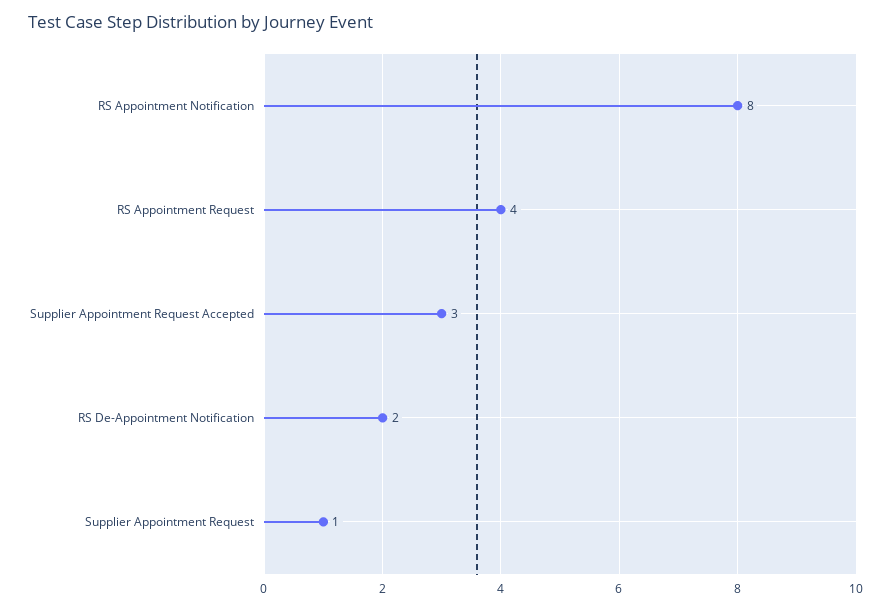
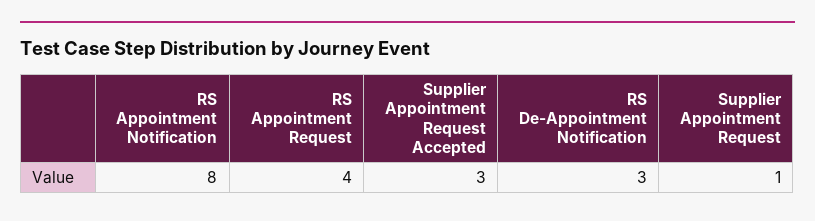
  {
    "RS Appointment Notification": 8,
    "RS Appointment Request": 4,
    "Supplier Appointment Request Accepted": 3,
-   "RS De-Appointment Notification": 2,
+   "RS De-Appointment Notification": 3,
    "Supplier Appointment Request": 1
  }

